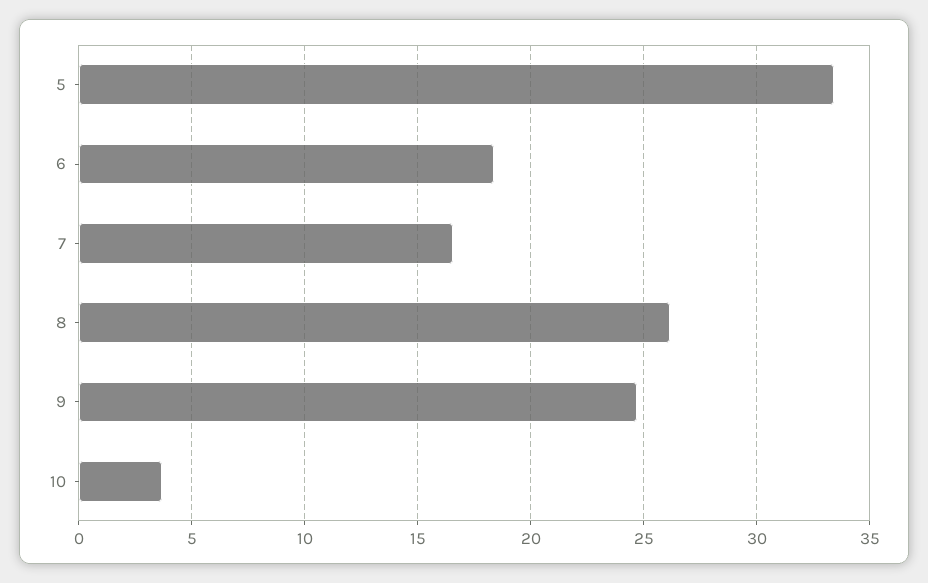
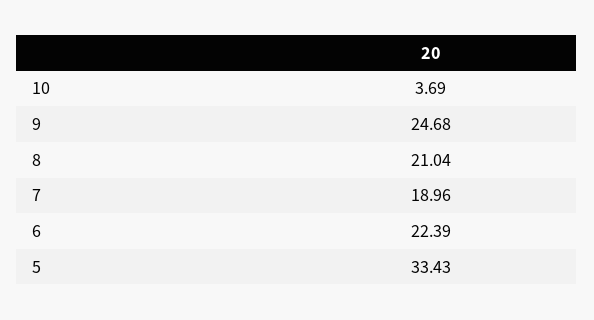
  {
    "5": 33.43,
-   "6": 18.5,
+   "6": 22.39,
-   "7": 16.5,
+   "7": 18.96,
-   "8": 26,
+   "8": 21.04,
    "9": 24.68,
    "10": 3.69
  }

